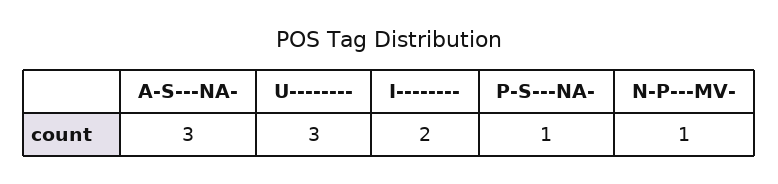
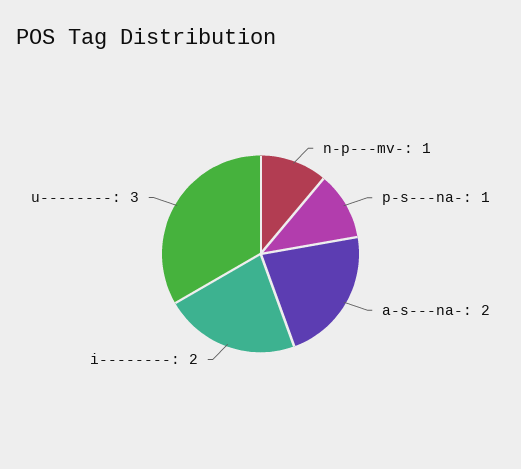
  {
-   "A-S---NA-": 3,
+   "A-S---NA-": 2,
    "U--------": 3,
    "I--------": 2,
    "P-S---NA-": 1,
    "N-P---MV-": 1
  }

